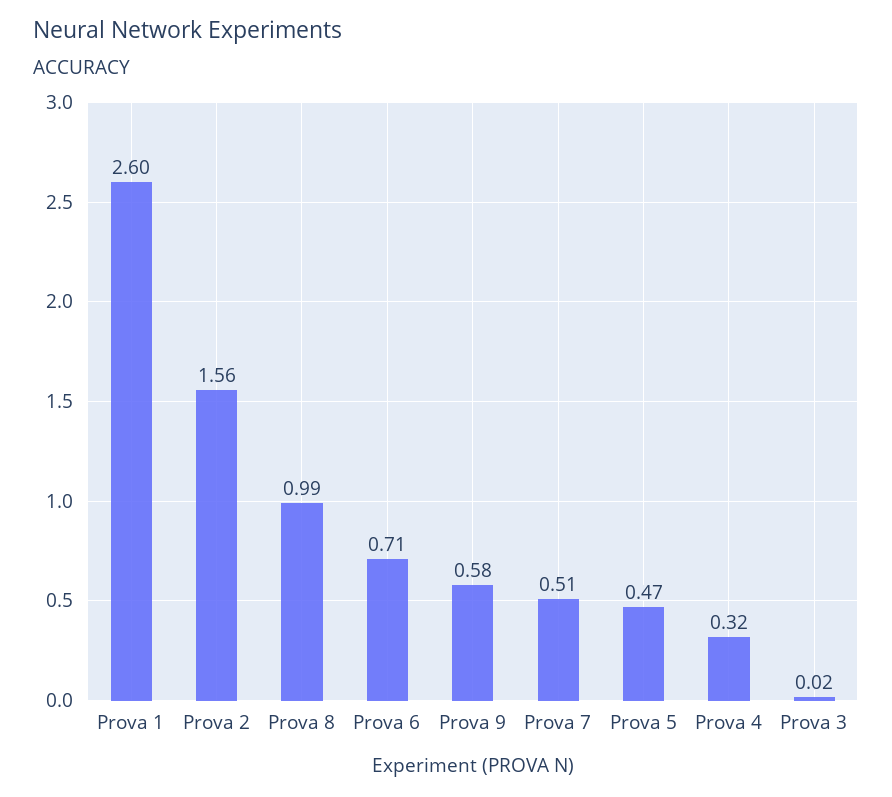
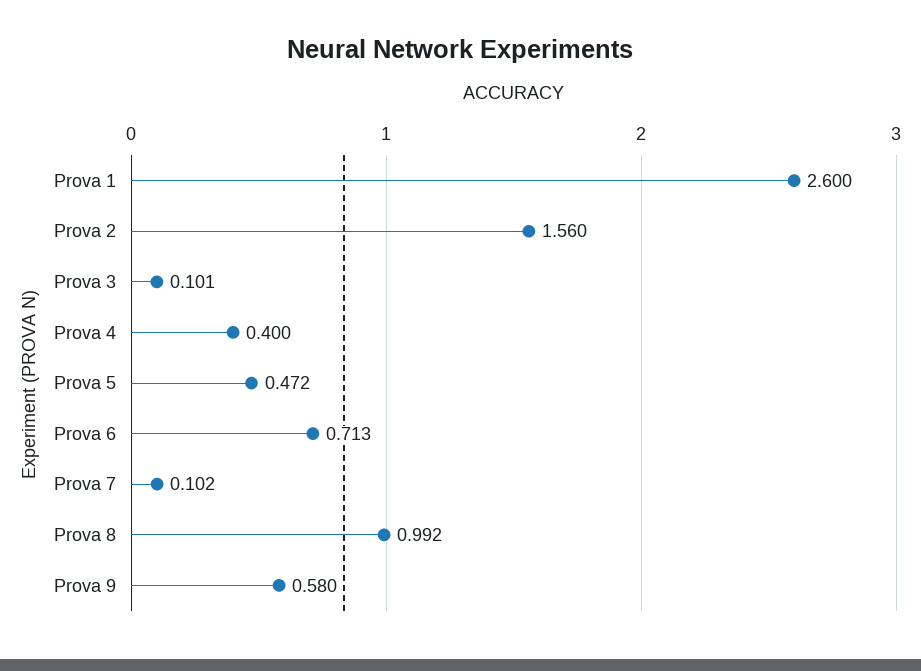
  {
    "Prova 1": 2.6,
    "Prova 2": 1.56,
    "Prova 8": 0.992,
    "Prova 6": 0.713,
    "Prova 9": 0.58,
-   "Prova 7": 0.51,
+   "Prova 7": 0.102,
    "Prova 5": 0.472,
-   "Prova 4": 0.32,
+   "Prova 4": 0.4,
-   "Prova 3": 0.02
+   "Prova 3": 0.101
  }

